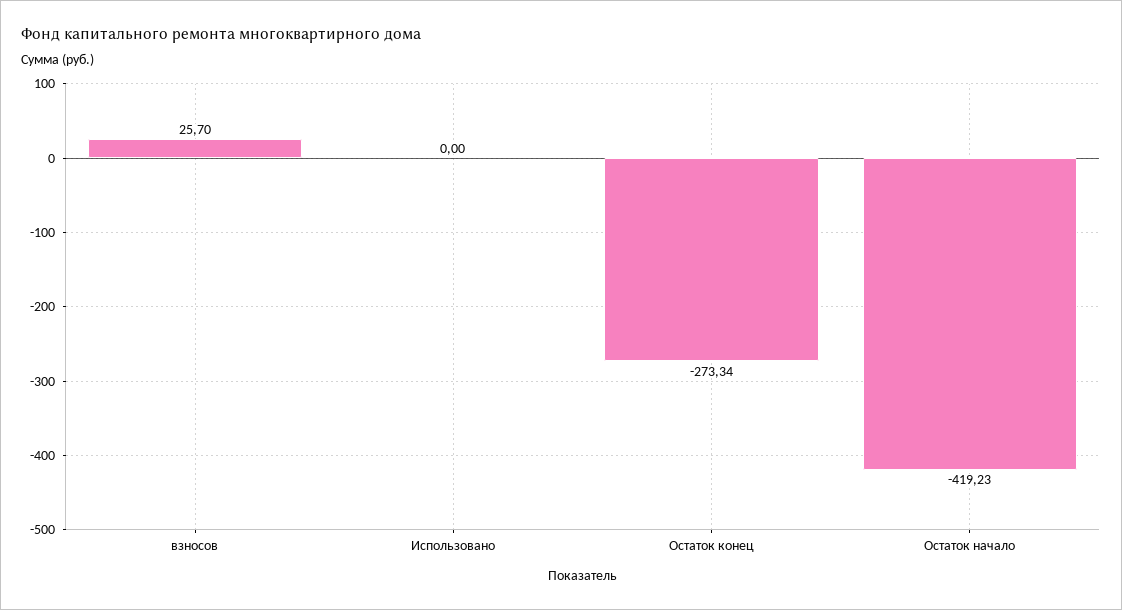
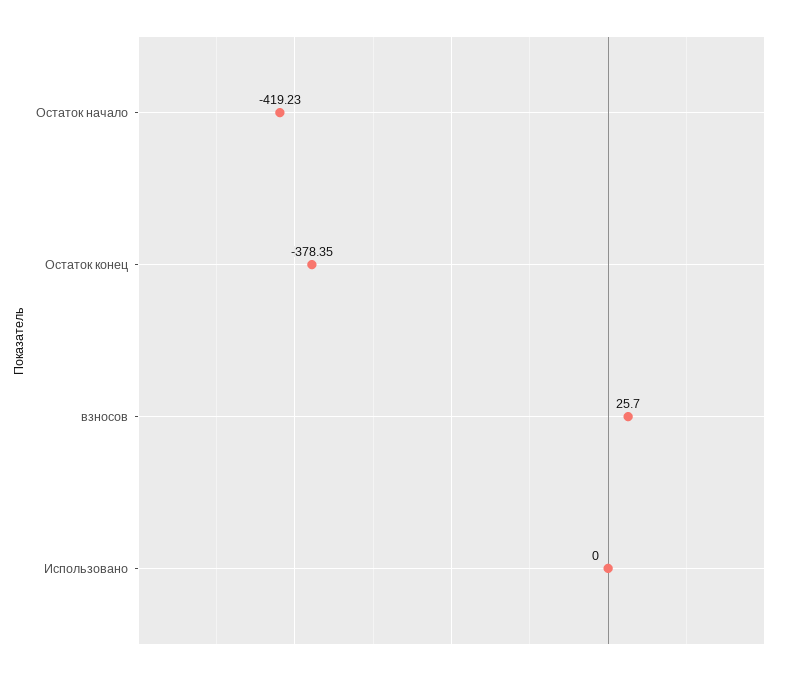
  {
    "взносов": 25.7,
    "Использовано": 0,
-   "Остаток конец": -273.34,
+   "Остаток конец": -378.35,
    "Остаток начало": -419.23
  }

